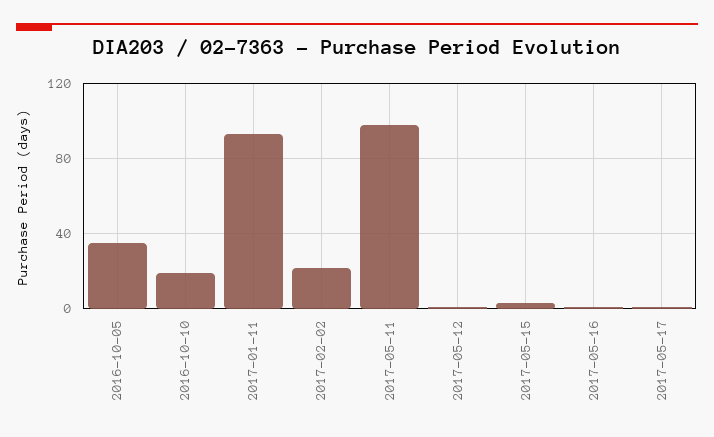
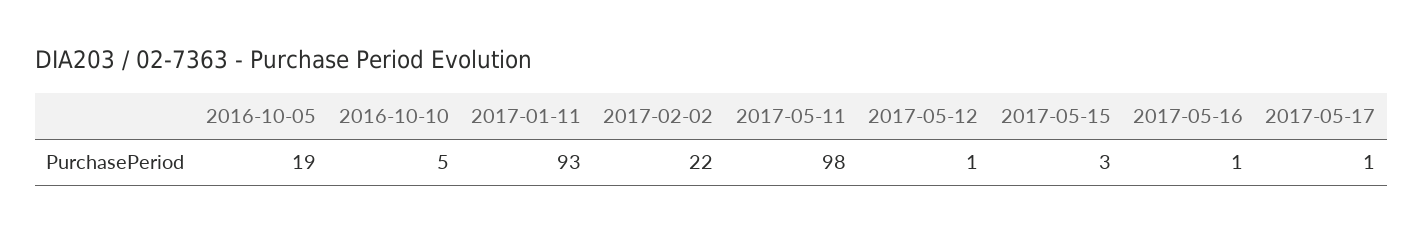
  {
-   "2016-10-05": 35,
+   "2016-10-05": 19,
-   "2016-10-10": 20,
+   "2016-10-10": 5,
    "2017-01-11": 93,
    "2017-02-02": 22,
    "2017-05-11": 98,
    "2017-05-12": 1,
    "2017-05-15": 3,
    "2017-05-16": 1,
    "2017-05-17": 1
  }

